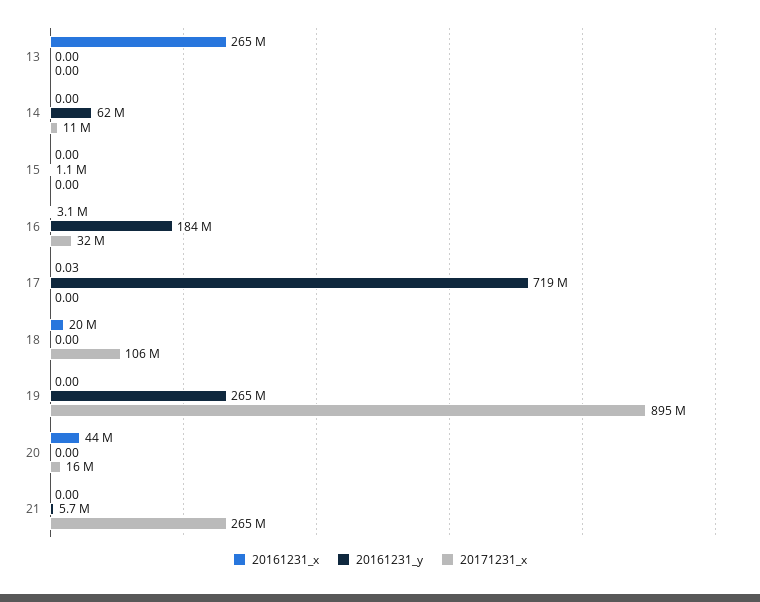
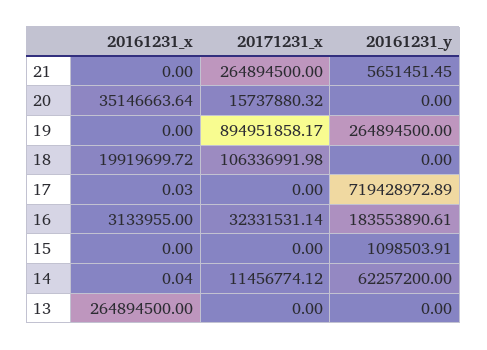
  {
    "20161231_x": {
      "13": 264894500,
-     "14": 0,
+     "14": 0.04,
      "15": 0,
      "16": 3133955,
      "17": 0.03,
      "18": 19919699.72,
      "19": 0,
-     "20": 44000000,
+     "20": 35146663.64,
      "21": 0
    },
    "20161231_y": {
      "13": 0,
      "14": 62257200,
      "15": 1098503.91,
      "16": 183553890.61,
      "17": 719428972.89,
      "18": 0,
      "19": 264894500,
      "20": 0,
      "21": 5651451.45
    },
    "20171231_x": {
      "13": 0,
      "14": 11456774.12,
      "15": 0,
      "16": 32331531.14,
      "17": 0,
      "18": 106336991.98,
      "19": 894951858.17,
      "20": 15737880.32,
      "21": 264894500
    }
  }

